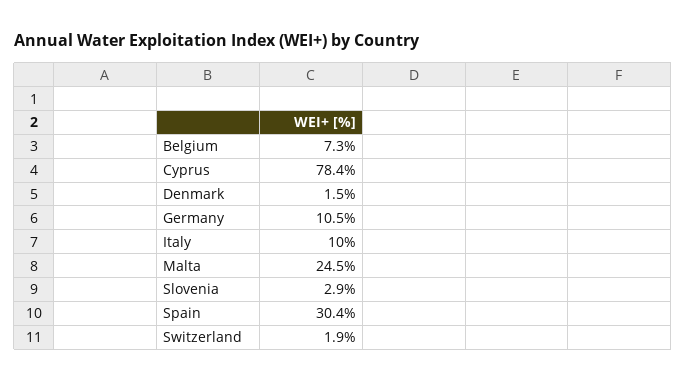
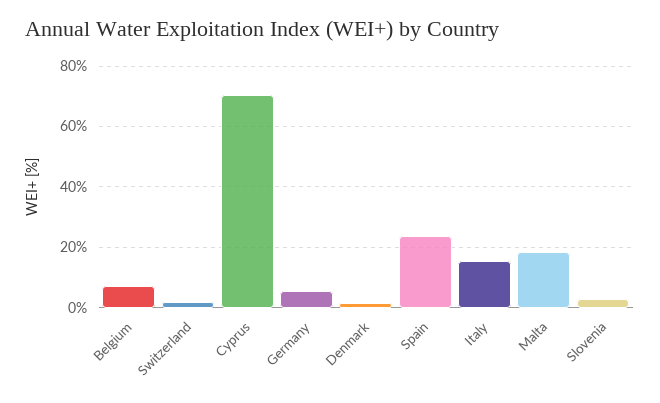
  {
    "Belgium": 7.3,
-   "Cyprus": 78.4,
+   "Cyprus": 70,
    "Denmark": 1.5,
-   "Germany": 10.5,
+   "Germany": 6,
-   "Italy": 10,
+   "Italy": 16,
-   "Malta": 24.5,
+   "Malta": 18,
    "Slovenia": 2.9,
-   "Spain": 30.4,
+   "Spain": 24,
    "Switzerland": 1.9
  }

